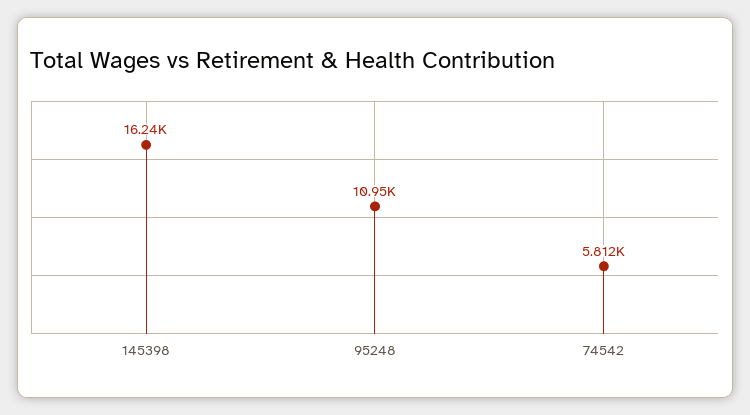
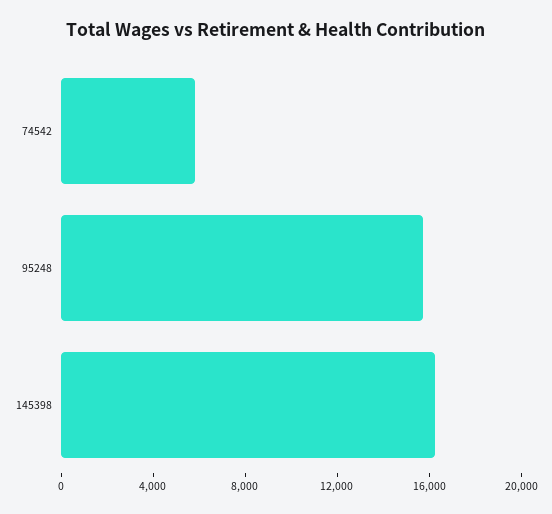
  {
    "145398": 16240,
-   "95248": 10950,
+   "95248": 16000,
    "74542": 5812
  }

